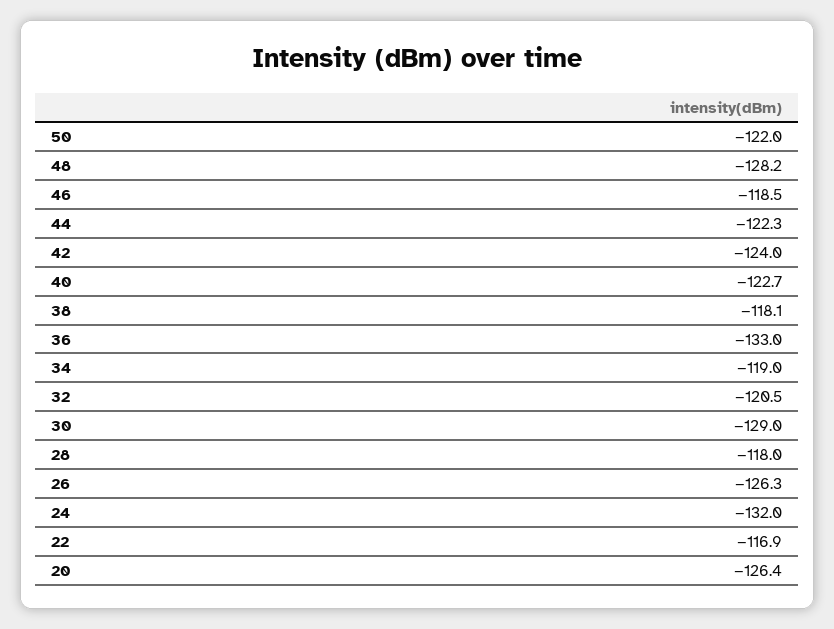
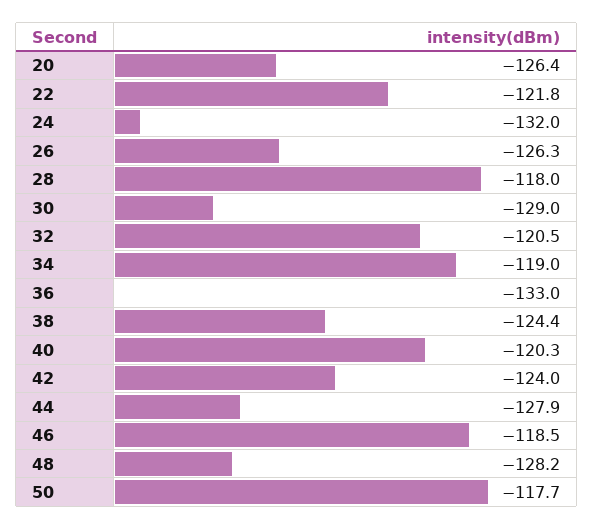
  {
-   "50": -122,
+   "50": -117.7,
    "48": -128.2,
    "46": -118.5,
-   "44": -122.3,
+   "44": -127.9,
    "42": -124,
-   "40": -122.7,
+   "40": -120.3,
-   "38": -118.1,
+   "38": -124.4,
    "36": -133,
    "34": -119,
    "32": -120.5,
    "30": -129,
    "28": -118,
    "26": -126.3,
    "24": -132,
-   "22": -116.9,
+   "22": -121.8,
    "20": -126.4
  }

